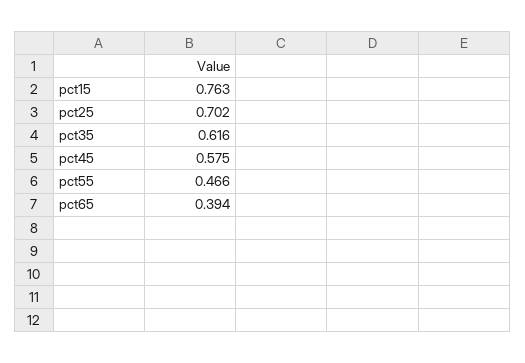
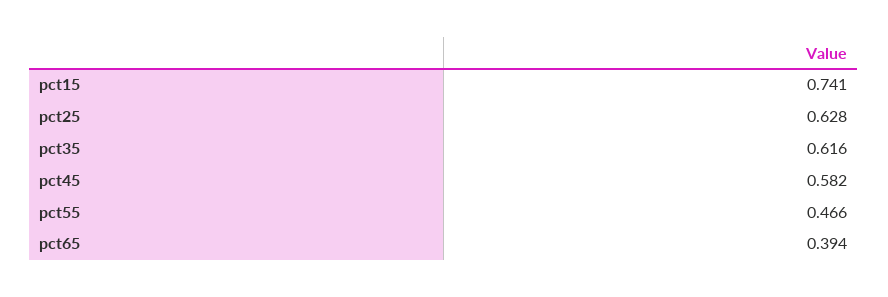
  {
-   "pct15": 0.763,
+   "pct15": 0.741,
-   "pct25": 0.702,
+   "pct25": 0.628,
    "pct35": 0.616,
-   "pct45": 0.575,
+   "pct45": 0.582,
    "pct55": 0.466,
    "pct65": 0.394
  }

